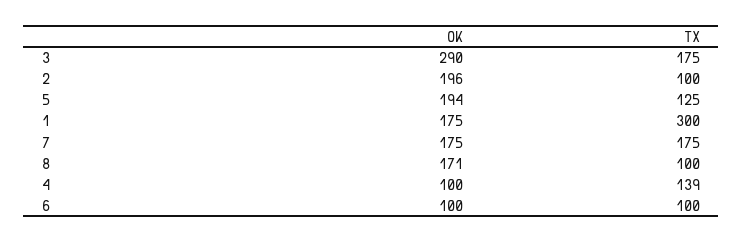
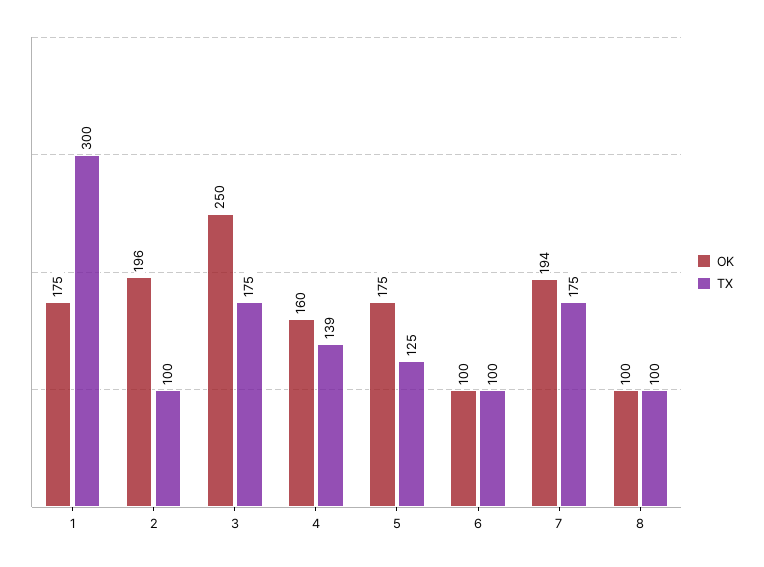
  {
    "OK": {
-     "3": 290,
+     "3": 250,
      "2": 196,
-     "5": 194,
+     "5": 175,
      "1": 175,
-     "7": 175,
+     "7": 194,
-     "8": 171,
+     "8": 100,
-     "4": 100,
+     "4": 160,
      "6": 100
    },
    "TX": {
      "3": 175,
      "2": 100,
      "5": 125,
      "1": 300,
      "7": 175,
      "8": 100,
      "4": 139,
      "6": 100
    }
  }

